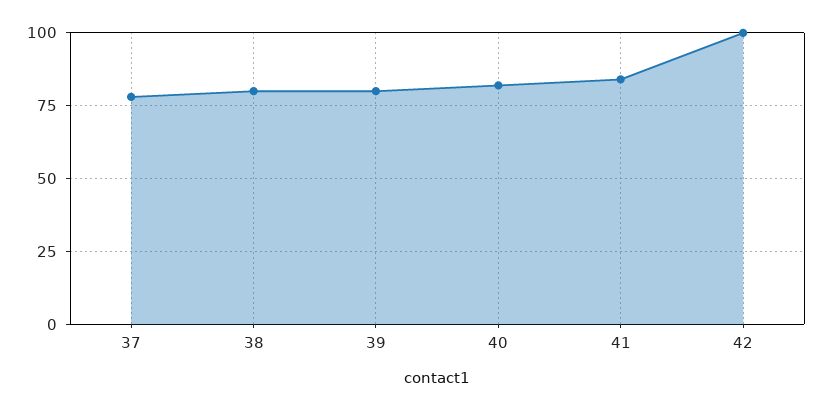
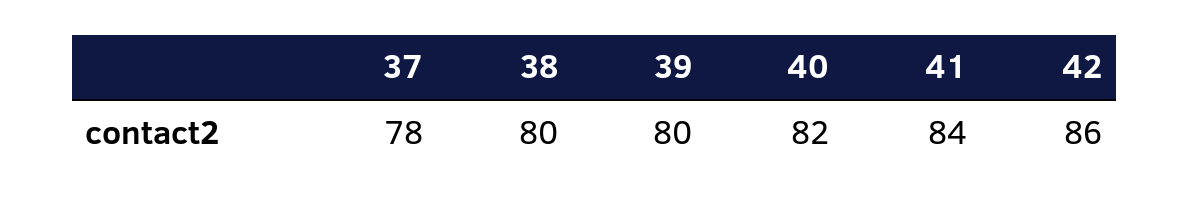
  {
    "37": 78,
    "38": 80,
    "39": 80,
    "40": 82,
    "41": 84,
-   "42": 100
+   "42": 86
  }

